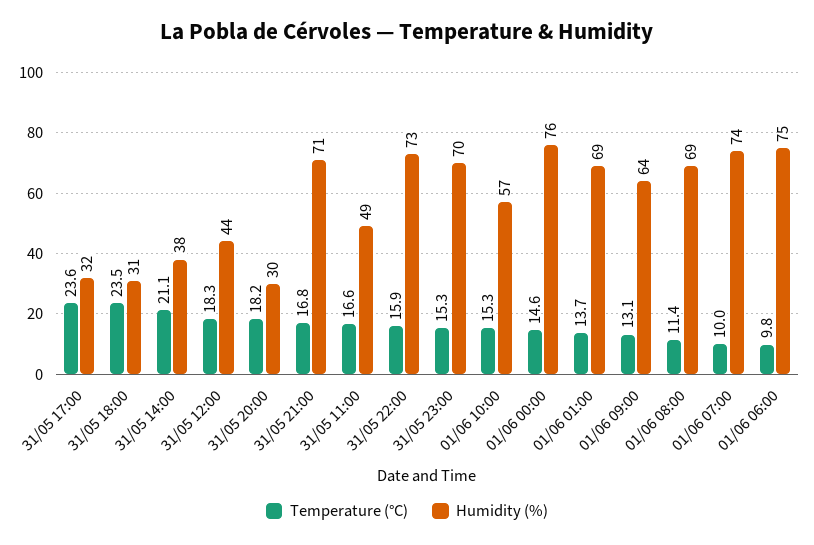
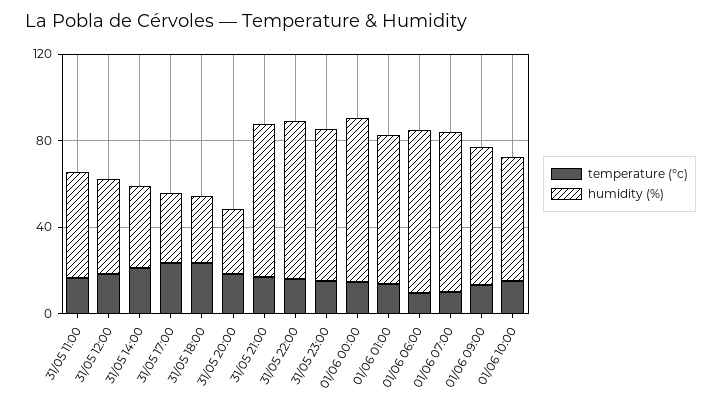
  {
    "Temperature (°C)": {
      "31/05 17:00": 23.6,
      "31/05 18:00": 23.5,
      "31/05 14:00": 21.1,
      "31/05 12:00": 18.3,
      "31/05 20:00": 18.2,
      "31/05 21:00": 16.8,
      "31/05 11:00": 16.6,
      "31/05 22:00": 15.9,
      "31/05 23:00": 15.3,
      "01/06 10:00": 15.3,
      "01/06 00:00": 14.6,
      "01/06 01:00": 13.7,
      "01/06 09:00": 13.1,
-     "01/06 08:00": 11.4,
      "01/06 07:00": 10,
      "01/06 06:00": 9.8
    },
    "Humidity (%)": {
      "31/05 17:00": 32,
      "31/05 18:00": 31,
      "31/05 14:00": 38,
      "31/05 12:00": 44,
      "31/05 20:00": 30,
      "31/05 21:00": 71,
      "31/05 11:00": 49,
      "31/05 22:00": 73,
      "31/05 23:00": 70,
      "01/06 10:00": 57,
      "01/06 00:00": 76,
      "01/06 01:00": 69,
      "01/06 09:00": 64,
-     "01/06 08:00": 69,
      "01/06 07:00": 74,
      "01/06 06:00": 75
    }
  }

